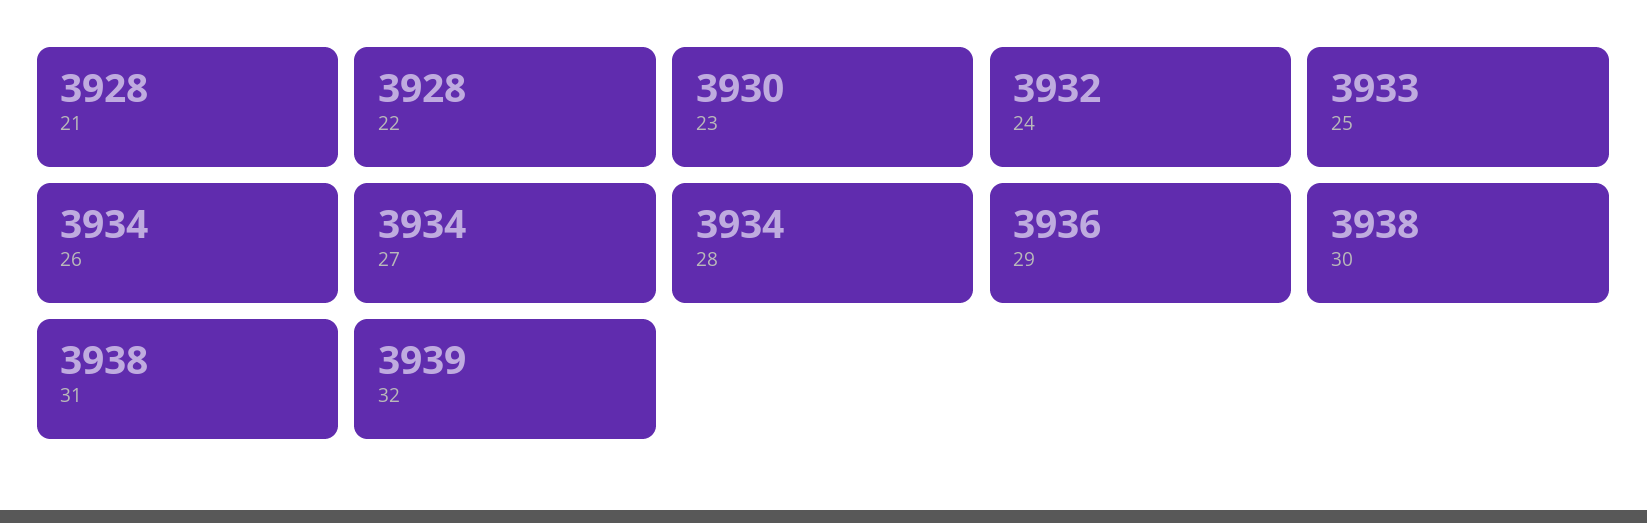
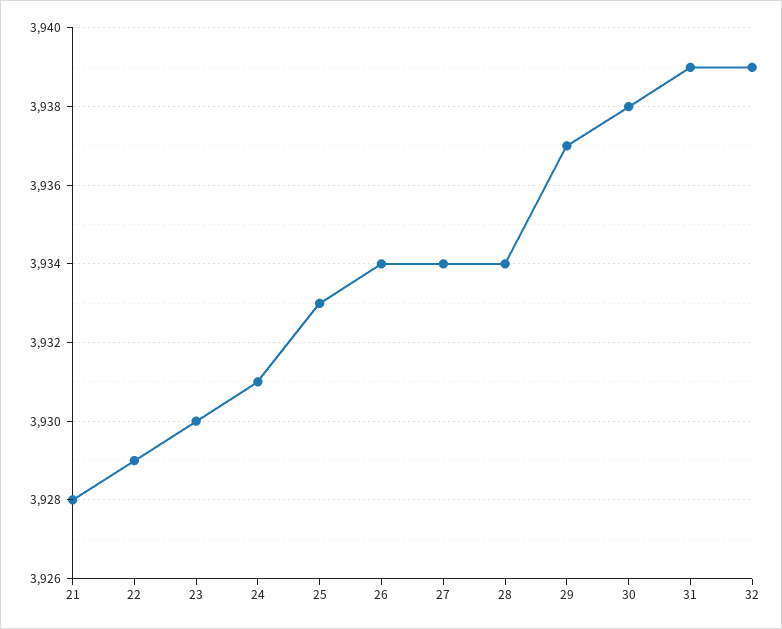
  {
    "21": 3928,
-   "22": 3928,
+   "22": 3929,
    "23": 3930,
-   "24": 3932,
+   "24": 3931,
    "25": 3933,
    "26": 3934,
    "27": 3934,
    "28": 3934,
-   "29": 3936,
+   "29": 3937,
    "30": 3938,
-   "31": 3938,
+   "31": 3939,
    "32": 3939
  }

